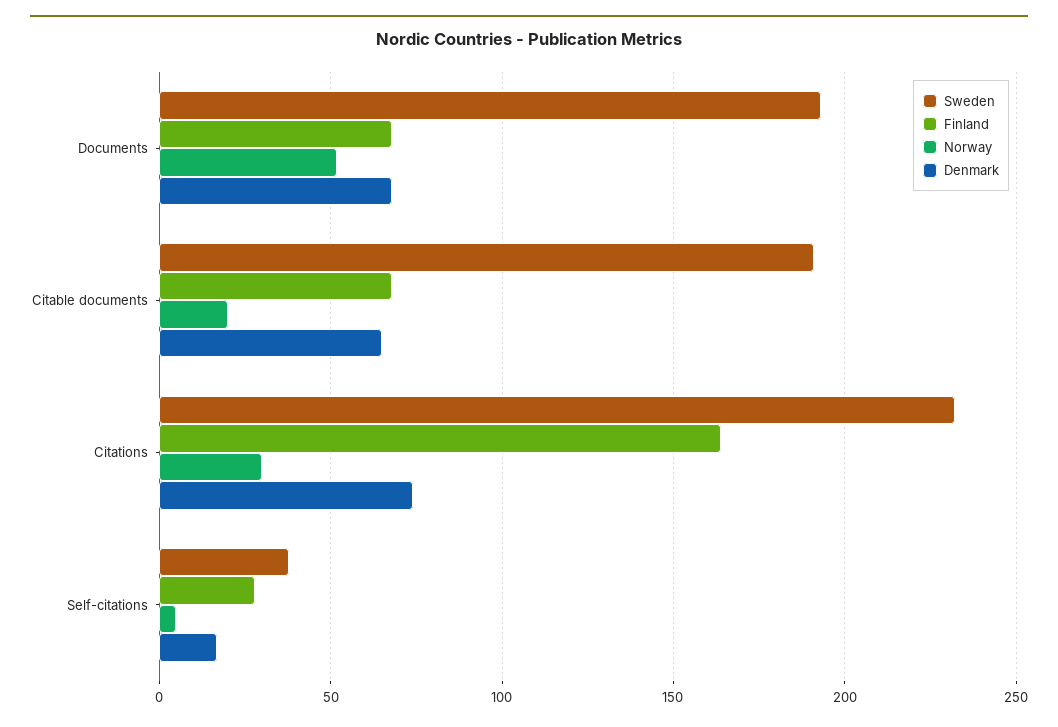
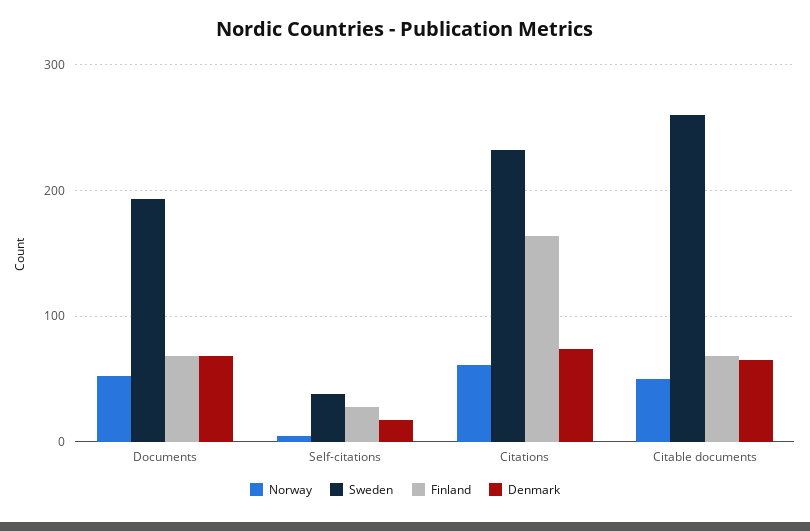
  {
    "Sweden": {
      "Documents": 195,
-     "Citable documents": 190,
+     "Citable documents": 260,
      "Citations": 230,
      "Self-citations": 40
    },
    "Finland": {
      "Documents": 70,
      "Citable documents": 70,
      "Citations": 165,
      "Self-citations": 30
    },
    "Norway": {
      "Documents": 50,
-     "Citable documents": 20,
+     "Citable documents": 50,
-     "Citations": 30,
+     "Citations": 60,
      "Self-citations": 5
    },
    "Denmark": {
      "Documents": 70,
      "Citable documents": 65,
      "Citations": 75,
      "Self-citations": 15
    }
  }

